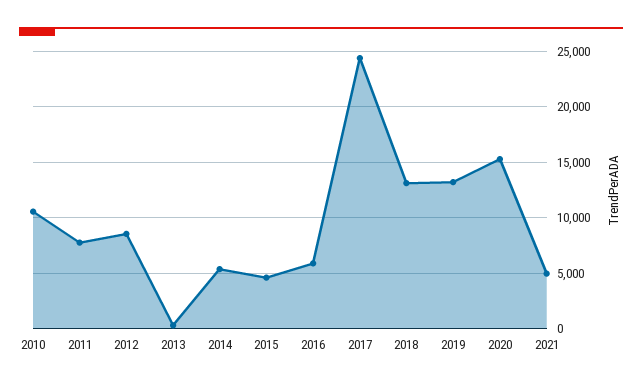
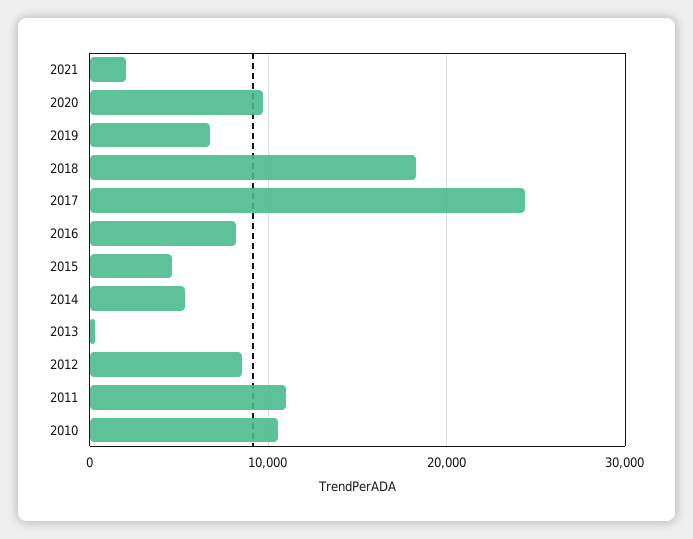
  {
    "2010": 11000,
-   "2011": 8000,
+   "2011": 11000,
    "2012": 9000,
    "2013": 0,
    "2014": 5000,
    "2015": 5000,
-   "2016": 6000,
+   "2016": 8000,
    "2017": 24000,
-   "2018": 13000,
+   "2018": 18000,
-   "2019": 13000,
+   "2019": 7000,
-   "2020": 15000,
+   "2020": 10000,
-   "2021": 5000
+   "2021": 2000
  }

